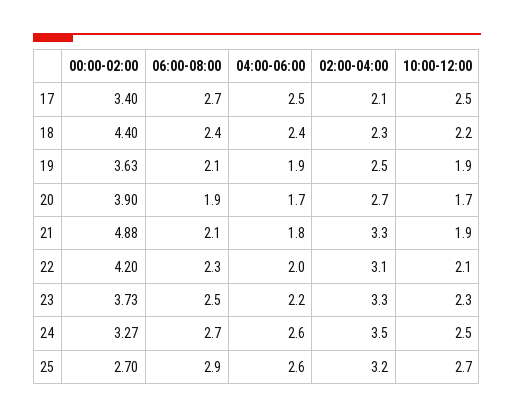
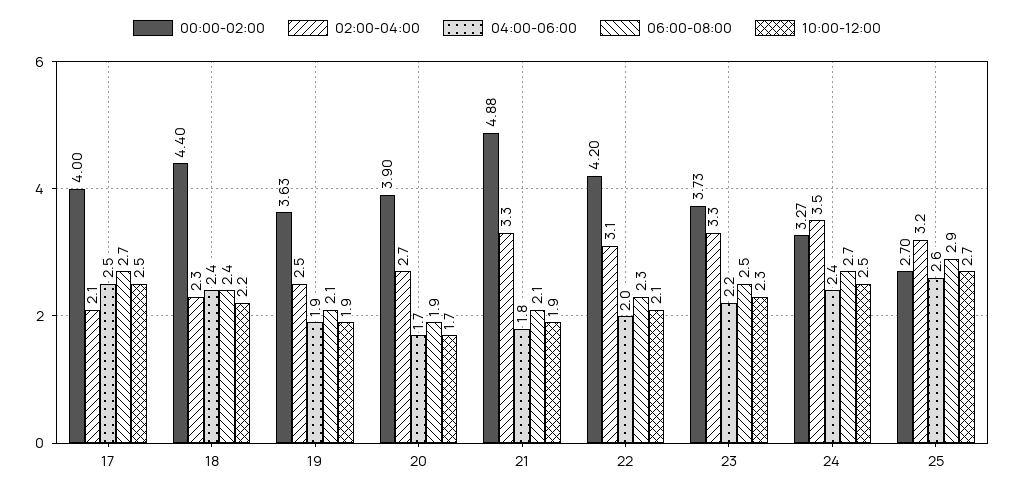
  {
    "00:00-02:00": {
-     "17": 3.4,
+     "17": 4,
      "18": 4.4,
      "19": 3.63,
      "20": 3.9,
      "21": 4.88,
      "22": 4.2,
      "23": 3.73,
      "24": 3.27,
      "25": 2.7
    },
    "06:00-08:00": {
      "17": 2.7,
      "18": 2.4,
      "19": 2.1,
      "20": 1.9,
      "21": 2.1,
      "22": 2.3,
      "23": 2.5,
      "24": 2.7,
      "25": 2.9
    },
    "04:00-06:00": {
      "17": 2.5,
      "18": 2.4,
      "19": 1.9,
      "20": 1.7,
      "21": 1.8,
      "22": 2,
      "23": 2.2,
-     "24": 2.6,
+     "24": 2.4,
      "25": 2.6
    },
    "02:00-04:00": {
      "17": 2.1,
      "18": 2.3,
      "19": 2.5,
      "20": 2.7,
      "21": 3.3,
      "22": 3.1,
      "23": 3.3,
      "24": 3.5,
      "25": 3.2
    },
    "10:00-12:00": {
      "17": 2.5,
      "18": 2.2,
      "19": 1.9,
      "20": 1.7,
      "21": 1.9,
      "22": 2.1,
      "23": 2.3,
      "24": 2.5,
      "25": 2.7
    }
  }

